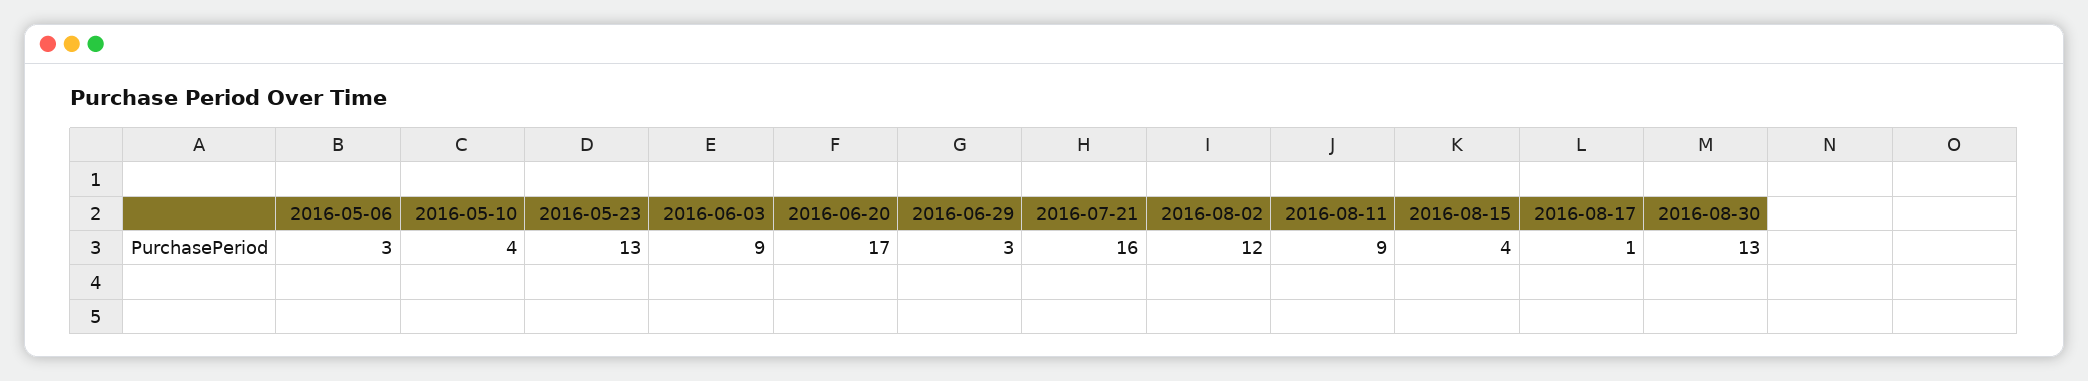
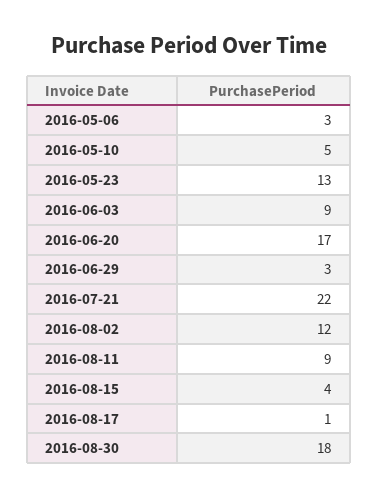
  {
    "2016-05-06": 3,
-   "2016-05-10": 4,
+   "2016-05-10": 5,
    "2016-05-23": 13,
    "2016-06-03": 9,
    "2016-06-20": 17,
    "2016-06-29": 3,
-   "2016-07-21": 16,
+   "2016-07-21": 22,
    "2016-08-02": 12,
    "2016-08-11": 9,
    "2016-08-15": 4,
    "2016-08-17": 1,
-   "2016-08-30": 13
+   "2016-08-30": 18
  }

